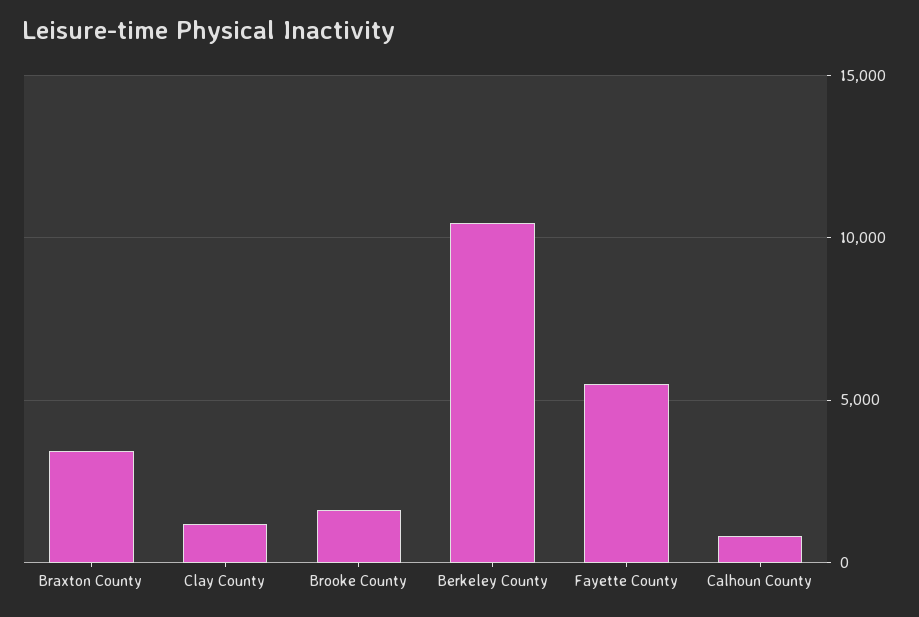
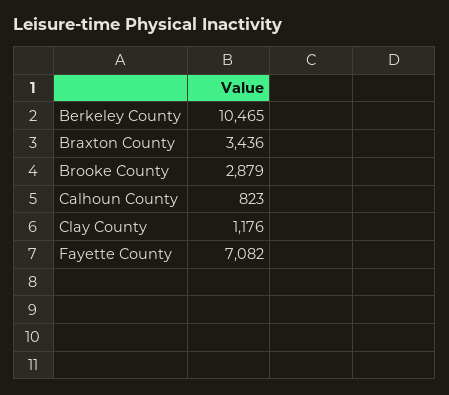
  {
    "Braxton County": 3436,
    "Clay County": 1176,
-   "Brooke County": 1500,
+   "Brooke County": 2879,
    "Berkeley County": 10465,
-   "Fayette County": 5500,
+   "Fayette County": 7082,
    "Calhoun County": 823
  }

